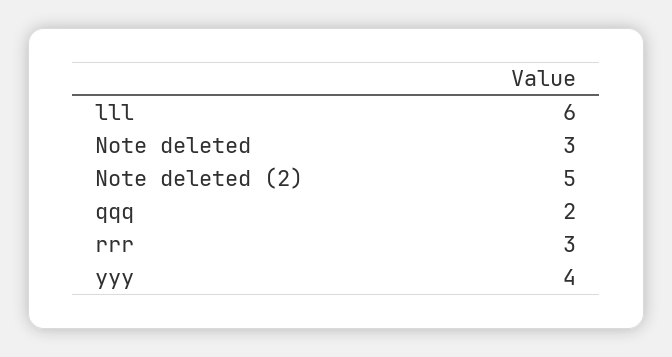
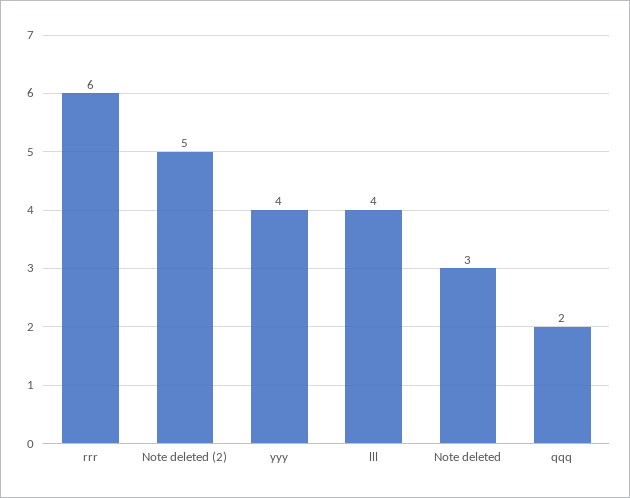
  {
-   "lll": 6,
+   "lll": 4,
    "Note deleted": 3,
    "Note deleted (2)": 5,
    "qqq": 2,
-   "rrr": 3,
+   "rrr": 6,
    "yyy": 4
  }

